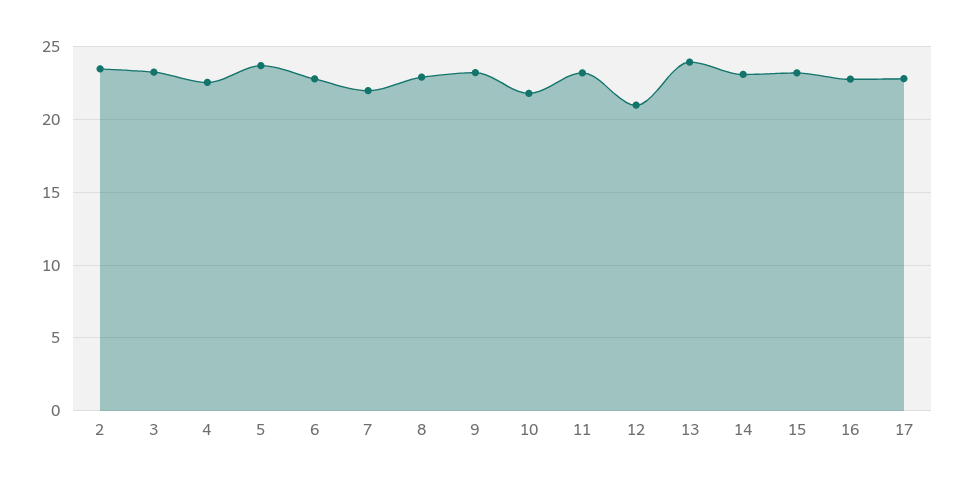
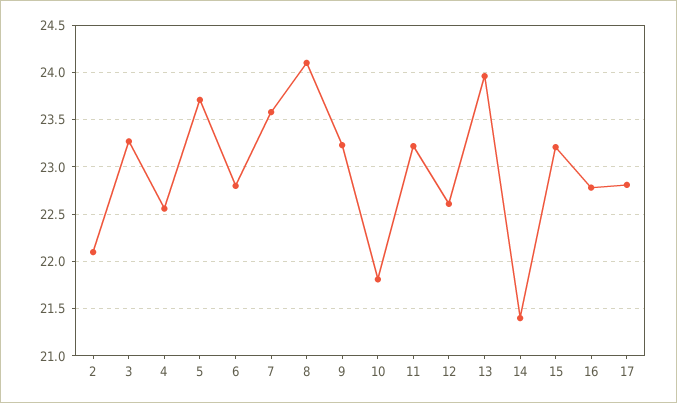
  {
-   "2": 23.5,
+   "2": 22.1,
    "3": 23.3,
    "4": 22.6,
    "5": 23.7,
    "6": 22.8,
-   "7": 22,
+   "7": 23.6,
-   "8": 23,
+   "8": 24.1,
    "9": 23.2,
    "10": 21.8,
    "11": 23.2,
-   "12": 21,
+   "12": 22.6,
    "13": 24,
-   "14": 23,
+   "14": 21.4,
    "15": 23.2,
    "16": 22.8,
    "17": 22.8
  }

